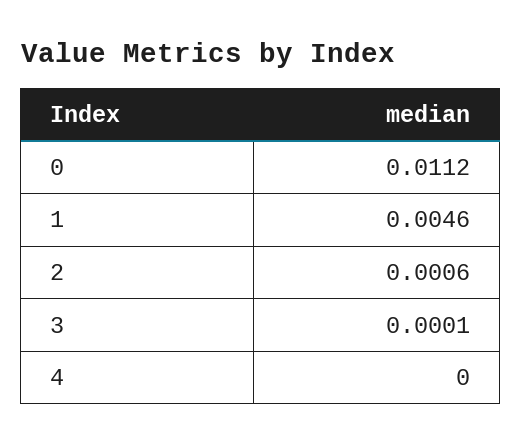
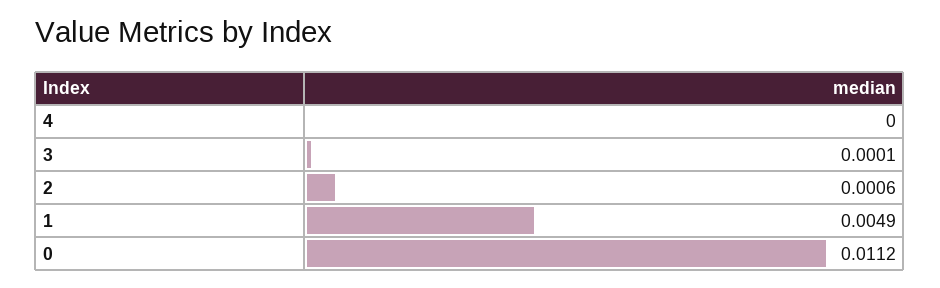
  {
    "0": 0.0112,
-   "1": 0.0046,
+   "1": 0.0049,
    "2": 0.0006,
    "3": 0.0001,
    "4": 0
  }

